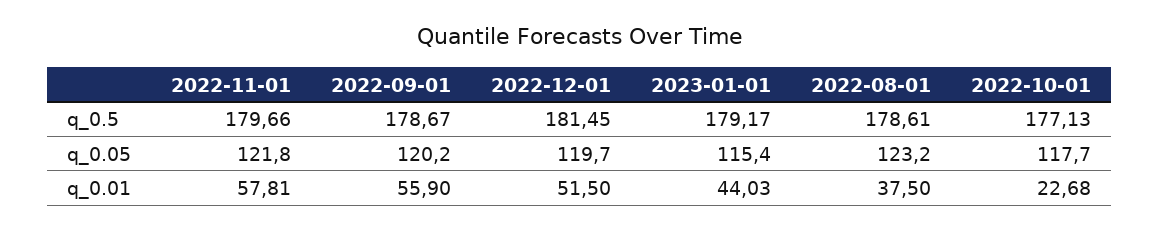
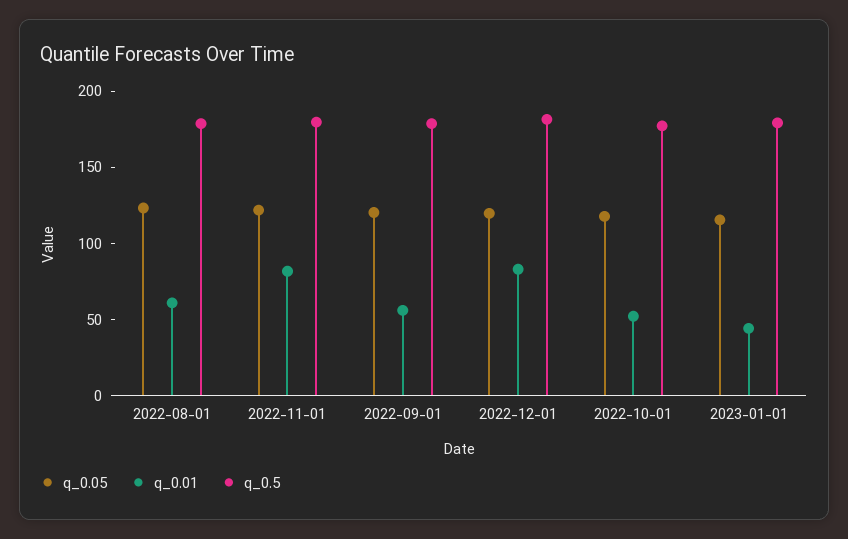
  {
    "q_0.5": {
      "2022-11-01": 179.66,
      "2022-09-01": 178.67,
      "2022-12-01": 181.45,
      "2023-01-01": 179.17,
      "2022-08-01": 178.61,
      "2022-10-01": 177.13
    },
    "q_0.05": {
      "2022-11-01": 121.8,
      "2022-09-01": 120.2,
      "2022-12-01": 119.7,
      "2023-01-01": 115.4,
      "2022-08-01": 123.2,
      "2022-10-01": 117.7
    },
    "q_0.01": {
-     "2022-11-01": 57.81,
+     "2022-11-01": 80,
      "2022-09-01": 55.9,
-     "2022-12-01": 51.5,
+     "2022-12-01": 80,
      "2023-01-01": 44.03,
-     "2022-08-01": 37.5,
+     "2022-08-01": 60,
-     "2022-10-01": 22.68
+     "2022-10-01": 50
    }
  }

